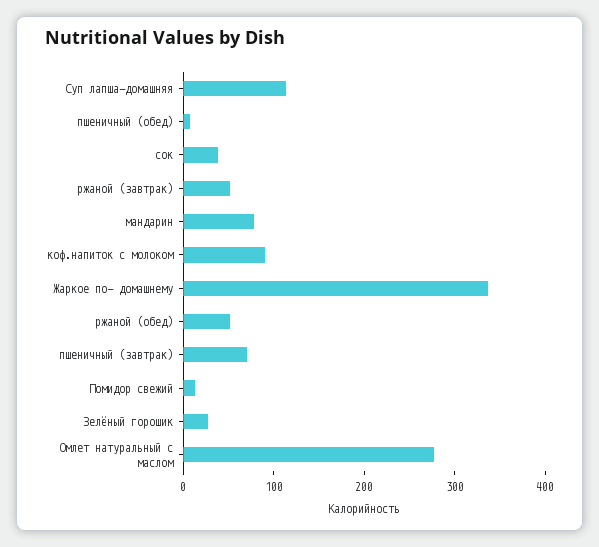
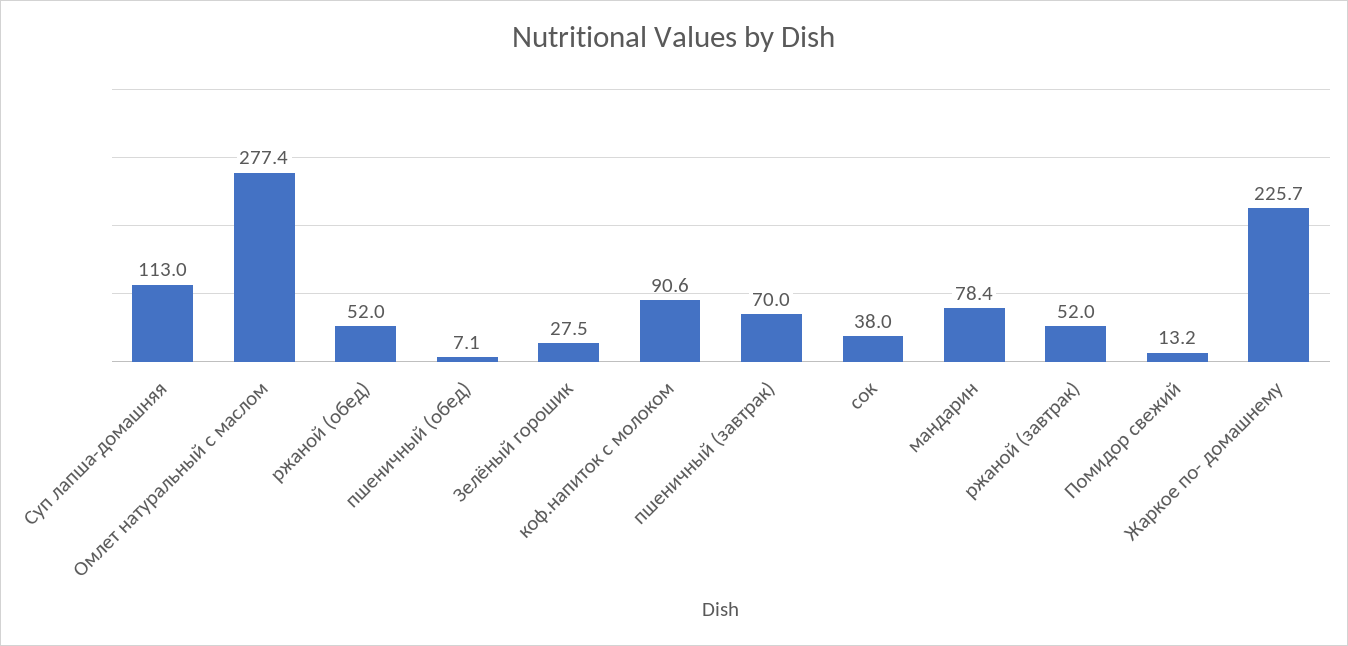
  {
    "Суп лапша-домашняя": 113,
    "пшеничный (обед)": 7.1,
    "сок": 38,
    "ржаной (завтрак)": 52,
    "мандарин": 78.4,
    "коф.напиток с молоком": 90.6,
-   "Жаркое по- домашнему": 340,
+   "Жаркое по- домашнему": 225.7,
    "ржаной (обед)": 52,
    "пшеничный (завтрак)": 70,
    "Помидор свежий": 13.2,
    "Зелёный горошик": 27.5,
    "Омлет натуральный с маслом": 277.4
  }

